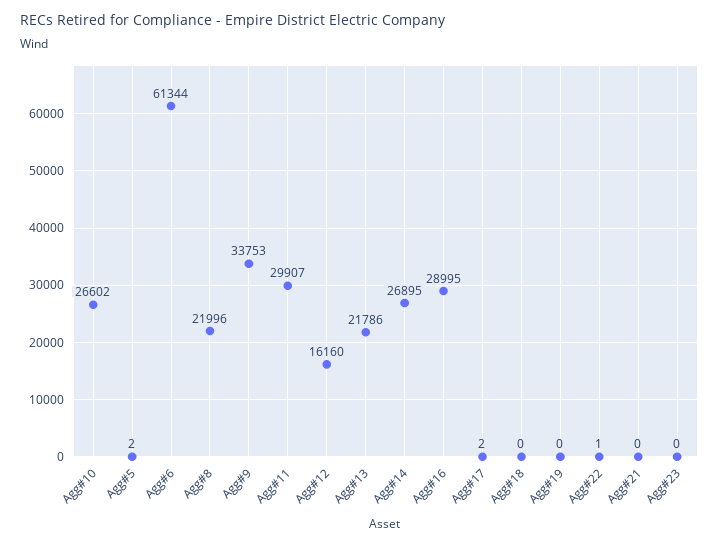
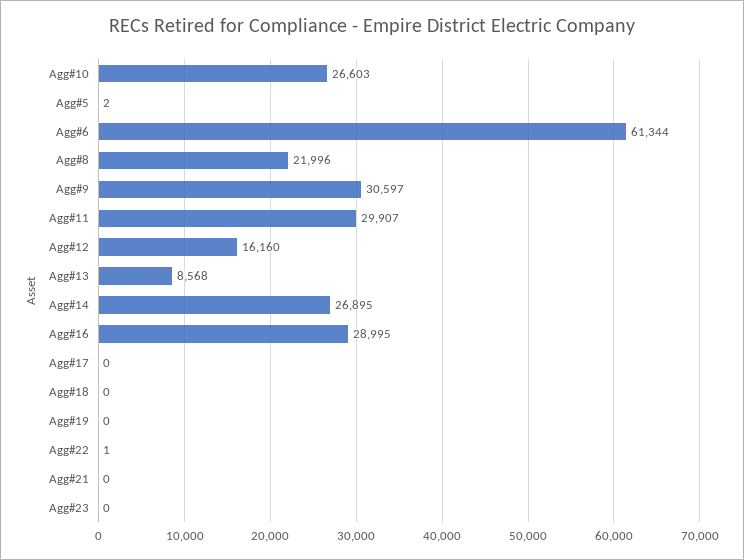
  {
-   "Agg#10": 26602,
+   "Agg#10": 26603,
    "Agg#5": 2,
    "Agg#6": 61344,
    "Agg#8": 21996,
-   "Agg#9": 33753,
+   "Agg#9": 30597,
    "Agg#11": 29907,
    "Agg#12": 16160,
-   "Agg#13": 21786,
+   "Agg#13": 8568,
    "Agg#14": 26895,
    "Agg#16": 28995,
-   "Agg#17": 2,
+   "Agg#17": 0,
    "Agg#18": 0,
    "Agg#19": 0,
    "Agg#22": 1,
    "Agg#21": 0,
    "Agg#23": 0
  }

